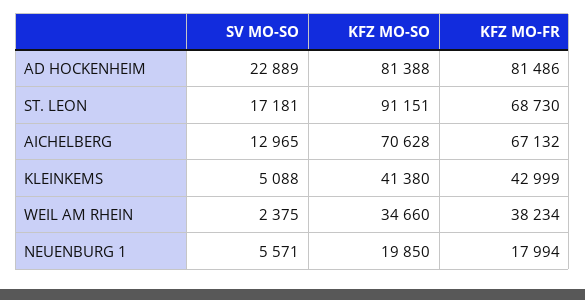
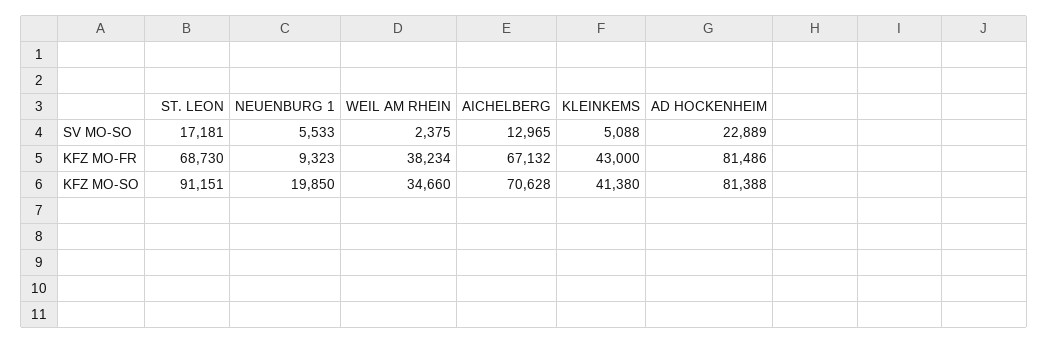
  {
    "SV MO-SO": {
      "AD HOCKENHEIM": 22889,
      "ST. LEON": 17181,
      "AICHELBERG": 12965,
      "KLEINKEMS": 5088,
      "WEIL AM RHEIN": 2375,
-     "NEUENBURG 1": 5571
+     "NEUENBURG 1": 5533
    },
    "KFZ MO-SO": {
      "AD HOCKENHEIM": 81388,
      "ST. LEON": 91151,
      "AICHELBERG": 70628,
      "KLEINKEMS": 41380,
      "WEIL AM RHEIN": 34660,
      "NEUENBURG 1": 19850
    },
    "KFZ MO-FR": {
      "AD HOCKENHEIM": 81486,
      "ST. LEON": 68730,
      "AICHELBERG": 67132,
-     "KLEINKEMS": 42999,
+     "KLEINKEMS": 43000,
      "WEIL AM RHEIN": 38234,
-     "NEUENBURG 1": 17994
+     "NEUENBURG 1": 9323
    }
  }

